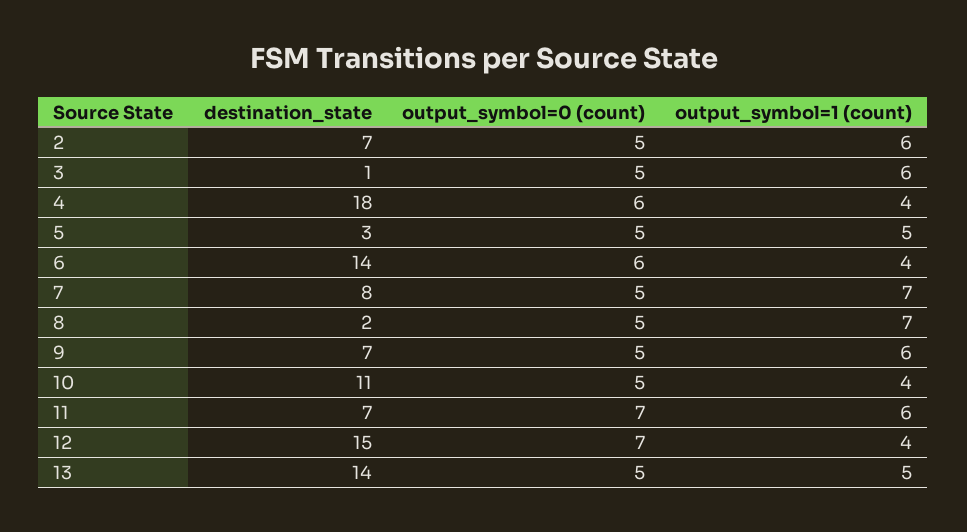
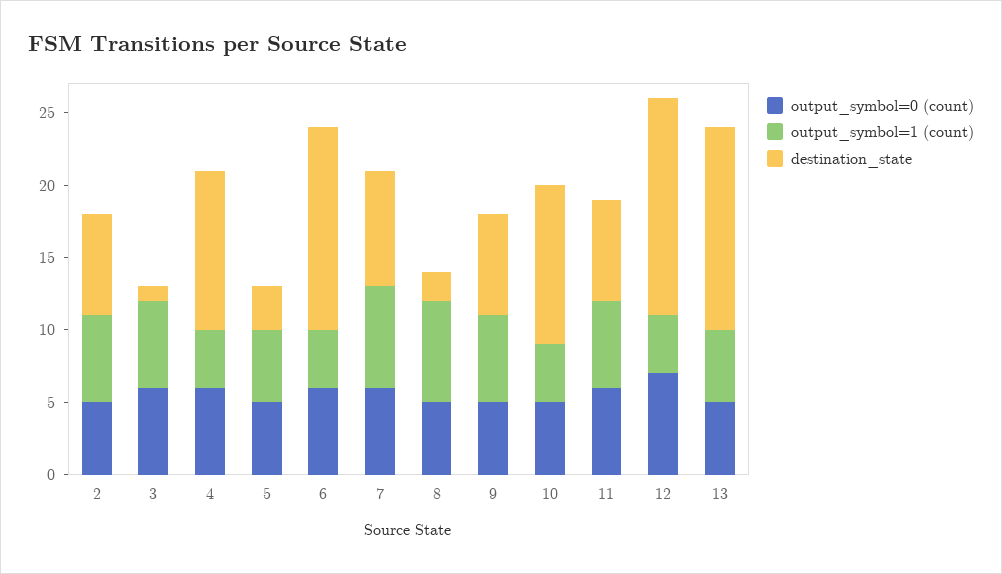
  {
    "destination_state": {
      "2": 7,
      "3": 1,
-     "4": 18,
+     "4": 11,
      "5": 3,
      "6": 14,
      "7": 8,
      "8": 2,
      "9": 7,
      "10": 11,
      "11": 7,
      "12": 15,
      "13": 14
    },
    "output_symbol=0 (count)": {
      "2": 5,
-     "3": 5,
+     "3": 6,
      "4": 6,
      "5": 5,
      "6": 6,
-     "7": 5,
+     "7": 6,
      "8": 5,
      "9": 5,
      "10": 5,
-     "11": 7,
+     "11": 6,
      "12": 7,
      "13": 5
    },
    "output_symbol=1 (count)": {
      "2": 6,
      "3": 6,
      "4": 4,
      "5": 5,
      "6": 4,
      "7": 7,
      "8": 7,
      "9": 6,
      "10": 4,
      "11": 6,
      "12": 4,
      "13": 5
    }
  }

